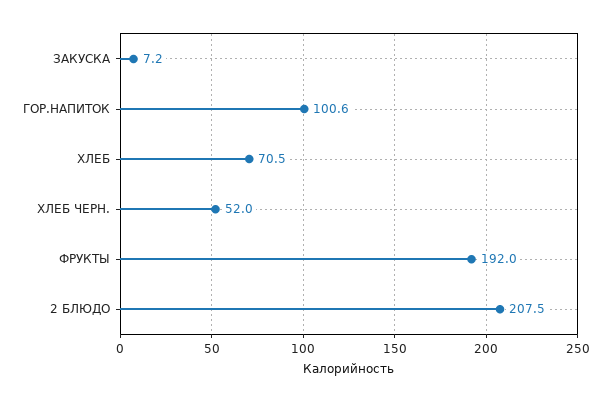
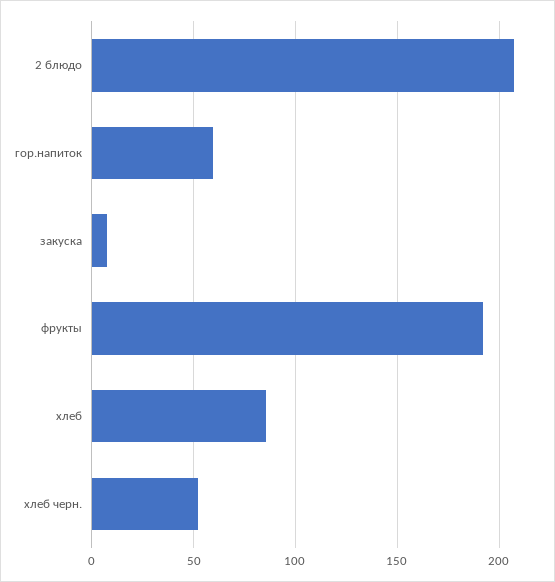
  {
    "ЗАКУСКА": 7.2,
-   "ГОР.НАПИТОК": 100.6,
+   "ГОР.НАПИТОК": 60,
-   "ХЛЕБ": 70.5,
+   "ХЛЕБ": 85,
    "ХЛЕБ ЧЕРН.": 52,
    "ФРУКТЫ": 192,
    "2 БЛЮДО": 207.5
  }

